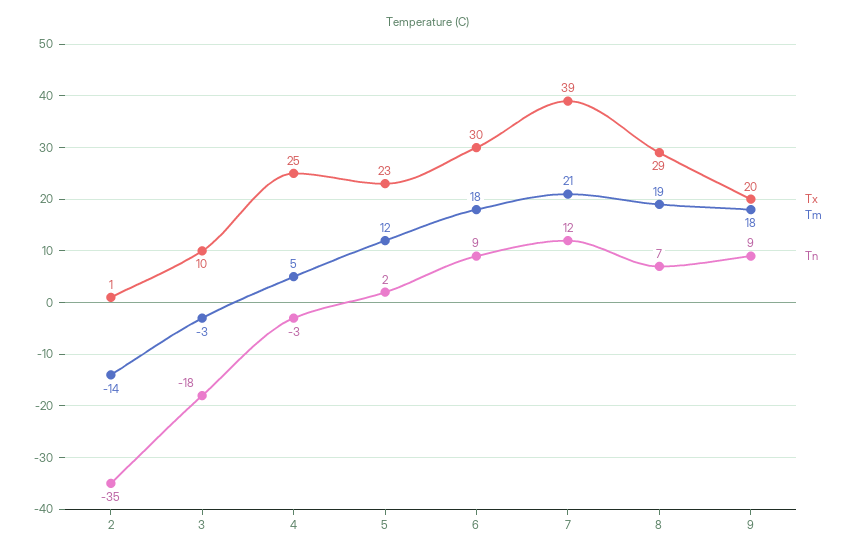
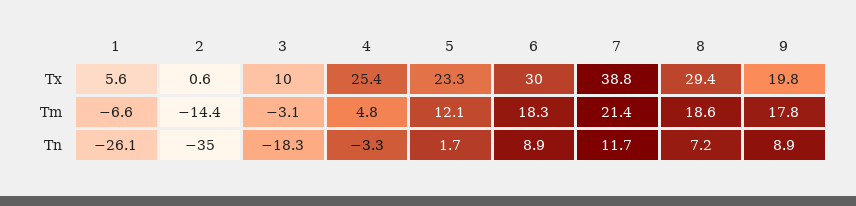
  {
    "Tx": {
      "2": 0.6,
      "3": 10,
      "4": 25.4,
      "5": 23.3,
      "6": 30,
      "7": 38.8,
      "8": 29.4,
-     "9": 19.8
+     "9": 19.8,
+     "1": 5.6
    },
    "Tm": {
      "2": -14.4,
      "3": -3.1,
      "4": 4.8,
      "5": 12.1,
      "6": 18.3,
      "7": 21.4,
      "8": 18.6,
-     "9": 17.8
+     "9": 17.8,
+     "1": -6.6
    },
    "Tn": {
      "2": -35,
      "3": -18.3,
      "4": -3.3,
      "5": 1.7,
      "6": 8.9,
      "7": 11.7,
      "8": 7.2,
-     "9": 8.9
+     "9": 8.9,
+     "1": -26.1
    }
  }

